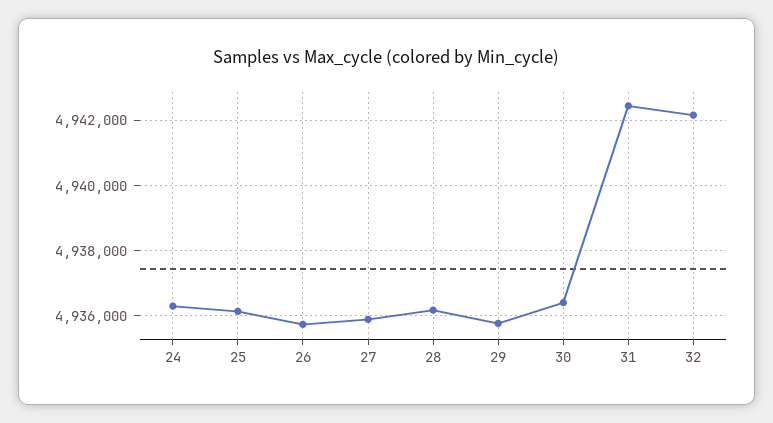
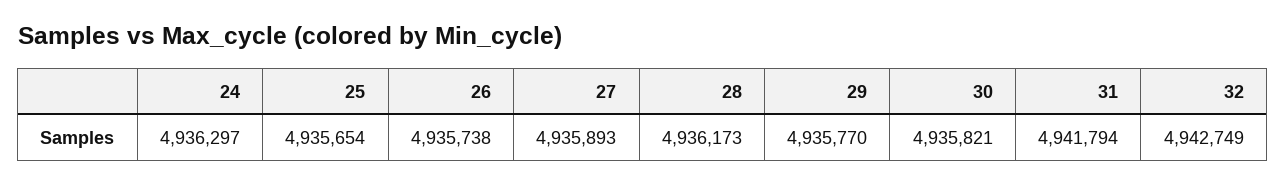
  {
    "24": 4936297,
-   "25": 4936200,
+   "25": 4935654,
    "26": 4935738,
    "27": 4935893,
    "28": 4936173,
    "29": 4935770,
-   "30": 4936400,
+   "30": 4935821,
-   "31": 4942400,
+   "31": 4941794,
-   "32": 4942200
+   "32": 4942749
  }

